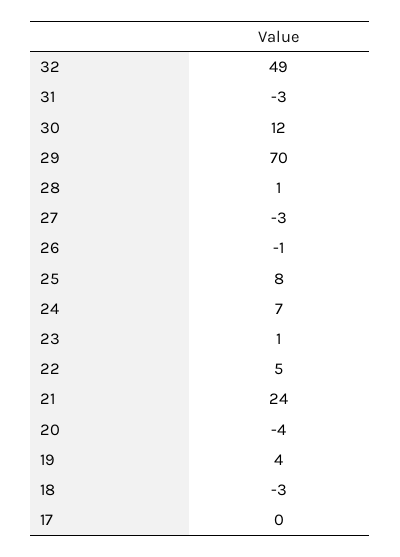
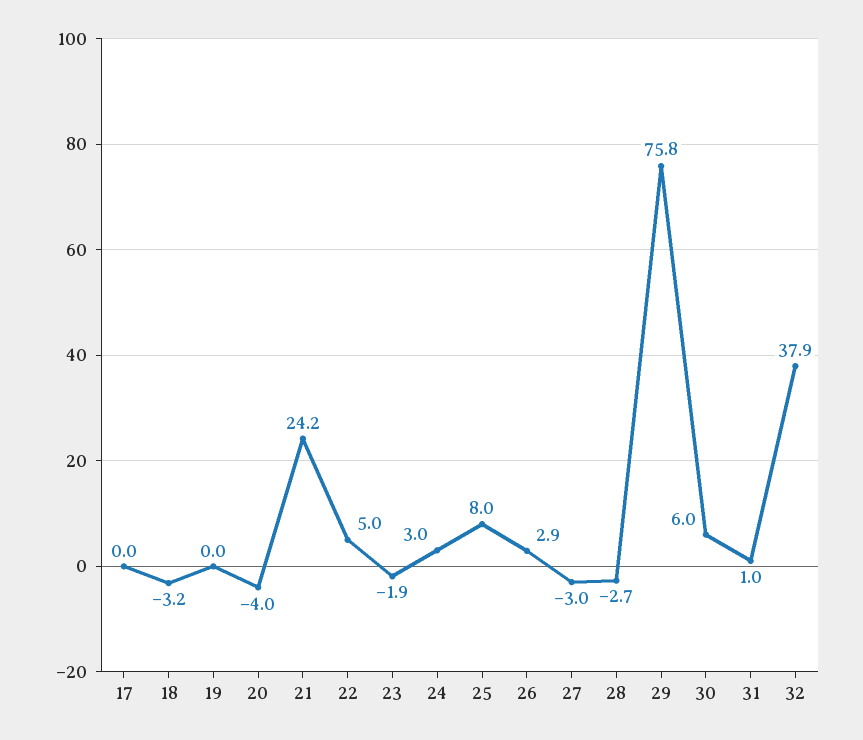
  {
-   "32": 49,
+   "32": 37.9,
-   "31": -3,
+   "31": 1,
-   "30": 12,
+   "30": 6,
-   "29": 70,
+   "29": 75.8,
-   "28": 1,
+   "28": -2.7,
    "27": -3,
-   "26": -1,
+   "26": 2.9,
    "25": 8,
-   "24": 7,
+   "24": 3,
-   "23": 1,
+   "23": -1.9,
    "22": 5,
    "21": 24.2,
    "20": -4,
-   "19": 4,
+   "19": 0,
    "18": -3.2,
    "17": 0
  }

